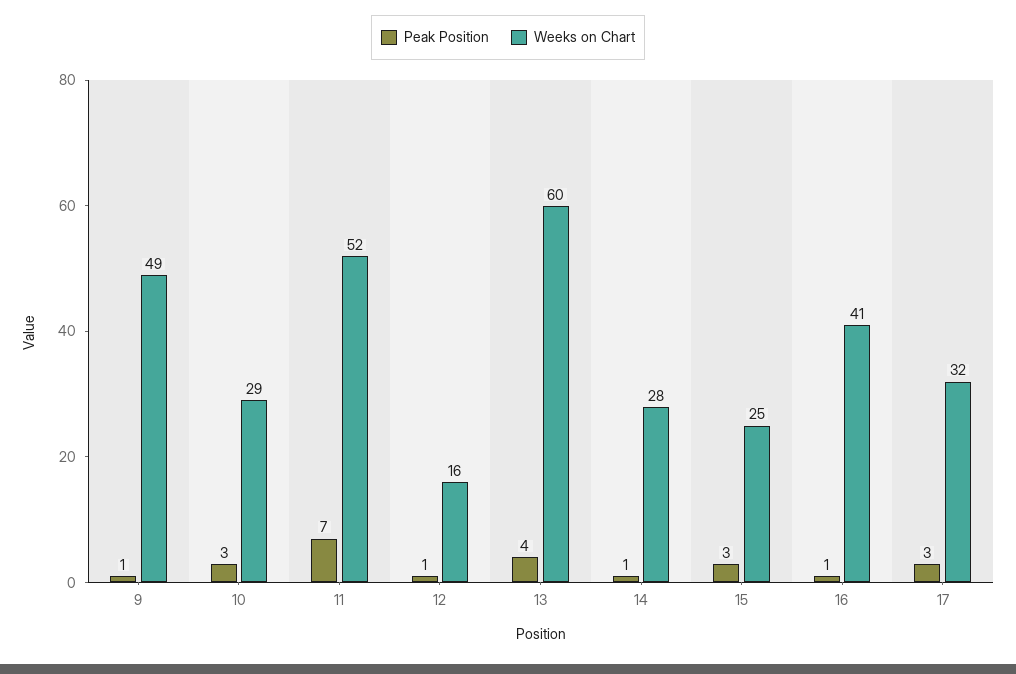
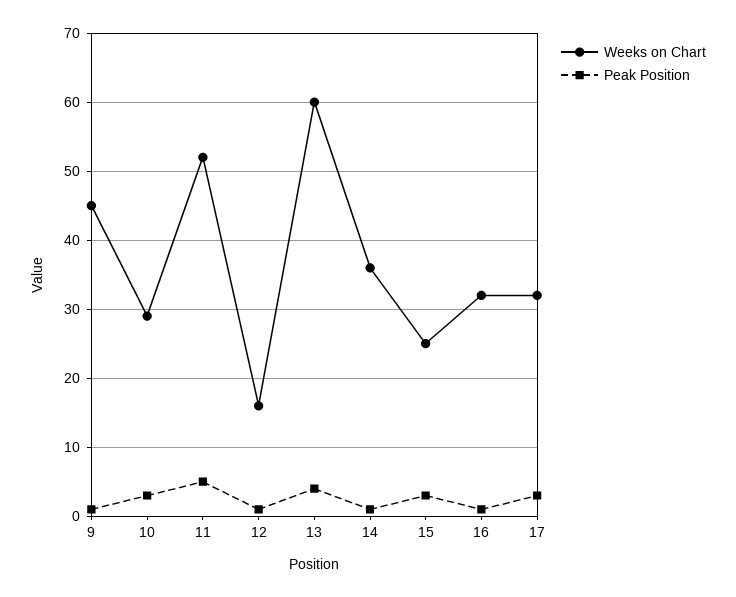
  {
    "Peak Position": {
      "9": 1,
      "10": 3,
-     "11": 7,
+     "11": 5,
      "12": 1,
      "13": 4,
      "14": 1,
      "15": 3,
      "16": 1,
      "17": 3
    },
    "Weeks on Chart": {
-     "9": 49,
+     "9": 45,
      "10": 29,
      "11": 52,
      "12": 16,
      "13": 60,
-     "14": 28,
+     "14": 36,
      "15": 25,
-     "16": 41,
+     "16": 32,
      "17": 32
    }
  }

